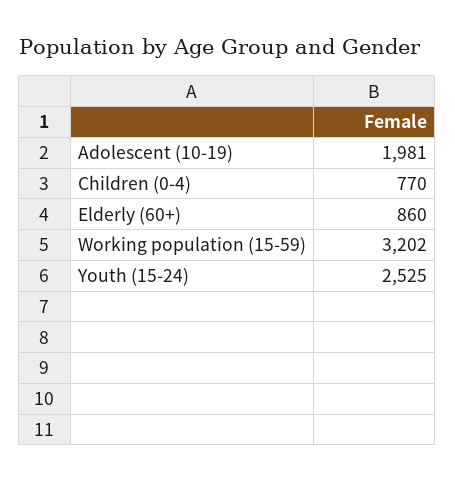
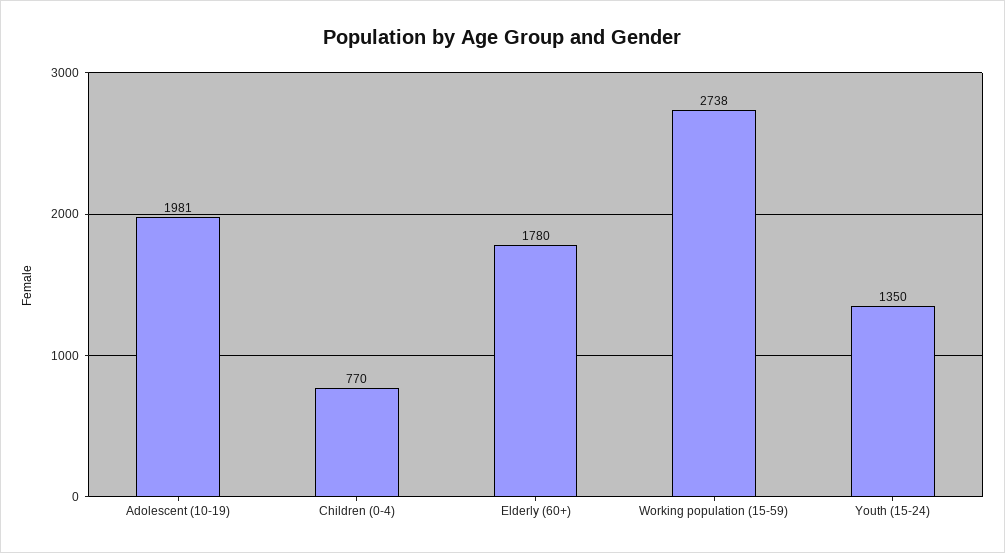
  {
    "Adolescent (10-19)": 1981,
    "Children (0-4)": 770,
-   "Elderly (60+)": 860,
+   "Elderly (60+)": 1780,
-   "Working population (15-59)": 3202,
+   "Working population (15-59)": 2738,
-   "Youth (15-24)": 2525
+   "Youth (15-24)": 1350
  }

